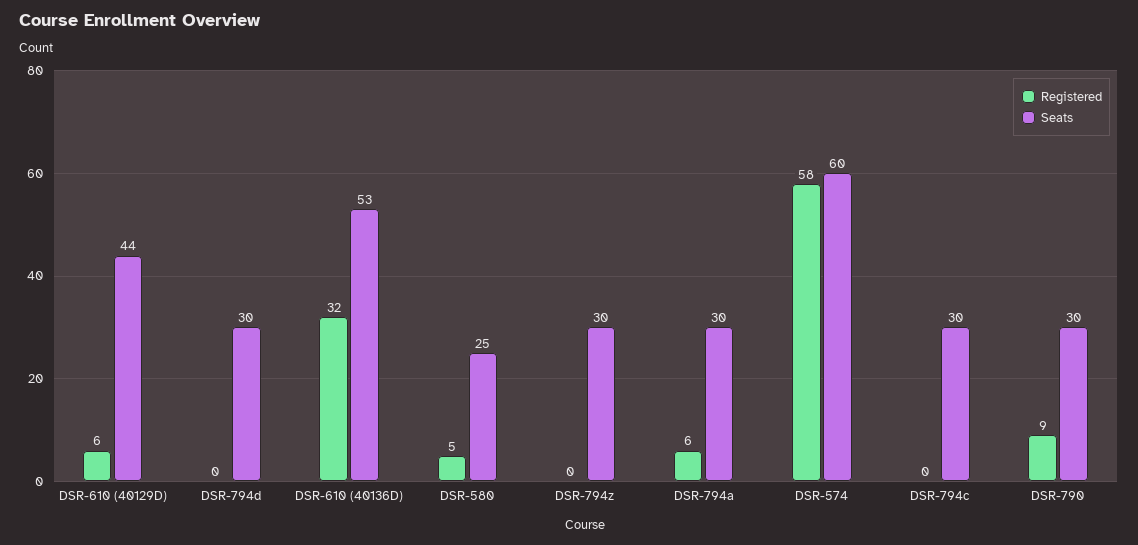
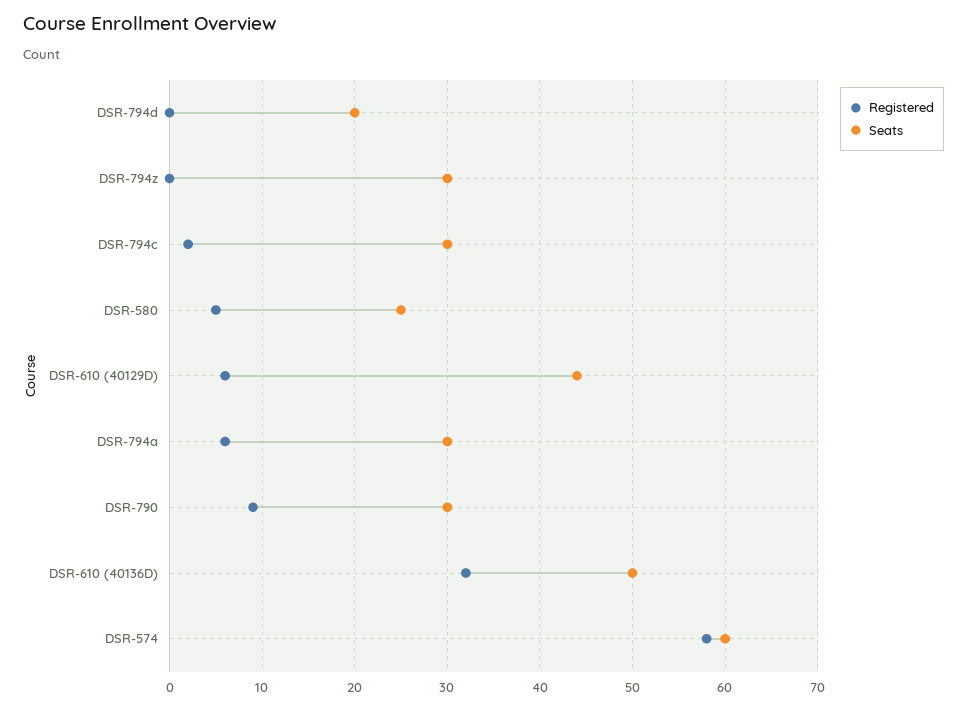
  {
    "Registered": {
      "DSR-610 (40129D)": 6,
      "DSR-794d": 0,
      "DSR-610 (40136D)": 32,
      "DSR-580": 5,
      "DSR-794z": 0,
      "DSR-794a": 6,
      "DSR-574": 58,
-     "DSR-794c": 0,
+     "DSR-794c": 2,
      "DSR-790": 9
    },
    "Seats": {
      "DSR-610 (40129D)": 44,
-     "DSR-794d": 30,
+     "DSR-794d": 20,
-     "DSR-610 (40136D)": 53,
+     "DSR-610 (40136D)": 50,
      "DSR-580": 25,
      "DSR-794z": 30,
      "DSR-794a": 30,
      "DSR-574": 60,
      "DSR-794c": 30,
      "DSR-790": 30
    }
  }

